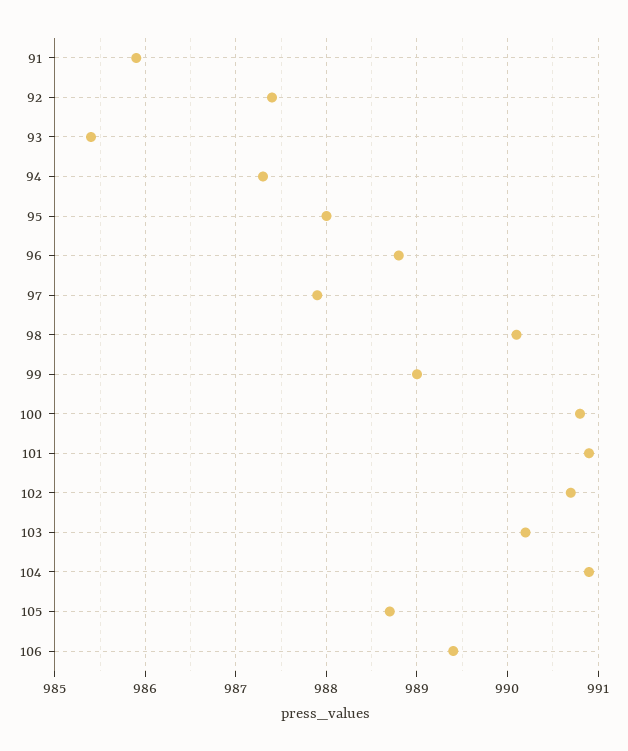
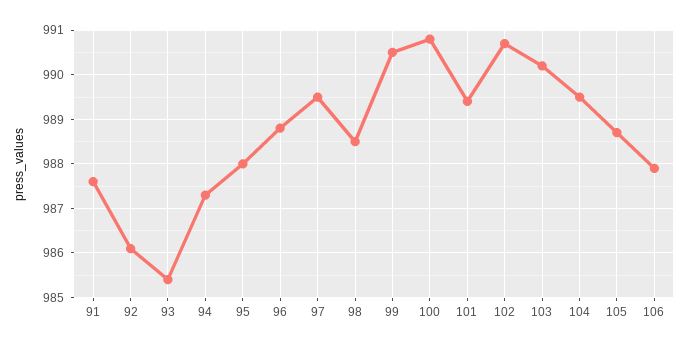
  {
-   "91": 985.9,
+   "91": 987.5,
-   "92": 987.4,
+   "92": 986,
    "93": 985.4,
    "94": 987.3,
    "95": 988,
    "96": 988.8,
-   "97": 987.9,
+   "97": 989.5,
-   "98": 990.1,
+   "98": 988.5,
-   "99": 989,
+   "99": 990.5,
    "100": 990.8,
-   "101": 990.9,
+   "101": 989.5,
    "102": 990.7,
    "103": 990.2,
-   "104": 990.9,
+   "104": 989.5,
    "105": 988.7,
-   "106": 989.4
+   "106": 988
  }

